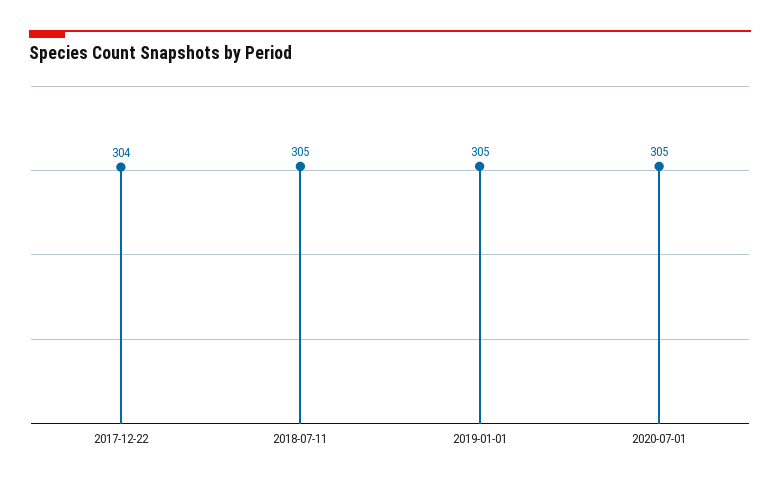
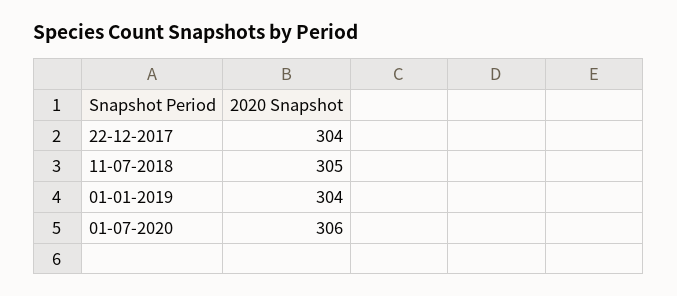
  {
    "2017-12-22": 304,
    "2018-07-11": 305,
-   "2019-01-01": 305,
+   "2019-01-01": 304,
-   "2020-07-01": 305
+   "2020-07-01": 306
  }

